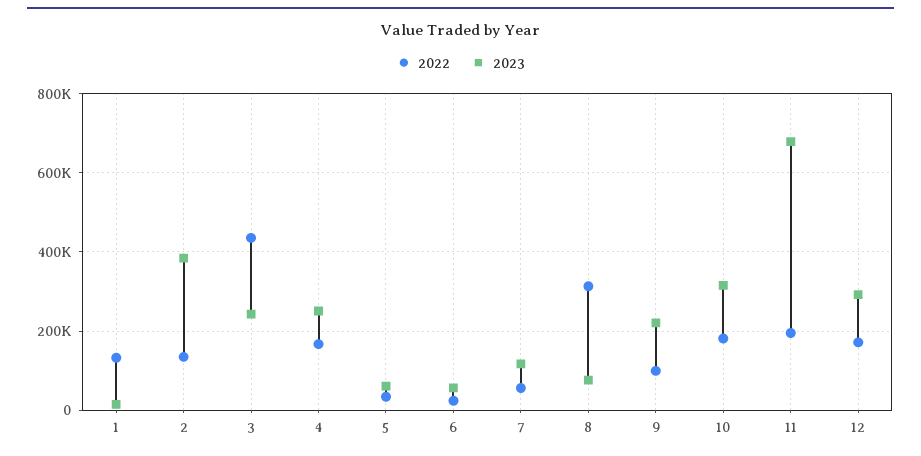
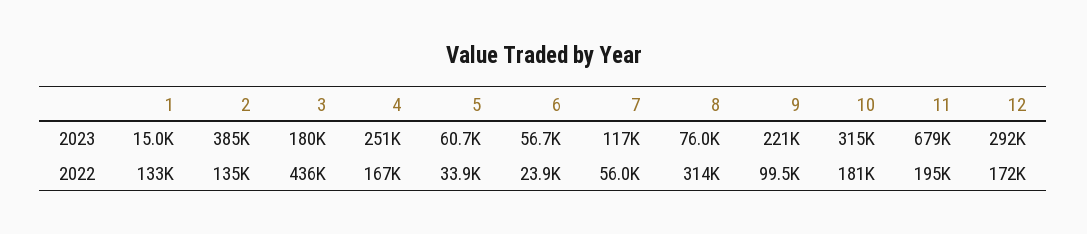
  {
    "2022": {
      "1": 133000,
      "2": 135000,
      "3": 436000,
      "4": 167000,
      "5": 33900,
      "6": 23900,
      "7": 56000,
      "8": 314000,
      "9": 99500,
      "10": 181000,
      "11": 195000,
      "12": 172000
    },
    "2023": {
      "1": 15000,
      "2": 385000,
-     "3": 240000,
+     "3": 180000,
      "4": 251000,
      "5": 60700,
      "6": 56700,
      "7": 117000,
      "8": 76000,
      "9": 221000,
      "10": 315000,
      "11": 679000,
      "12": 292000
    }
  }

